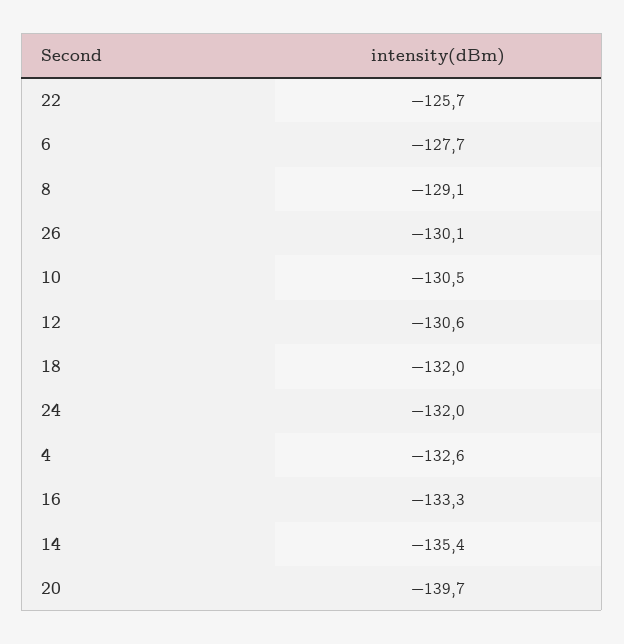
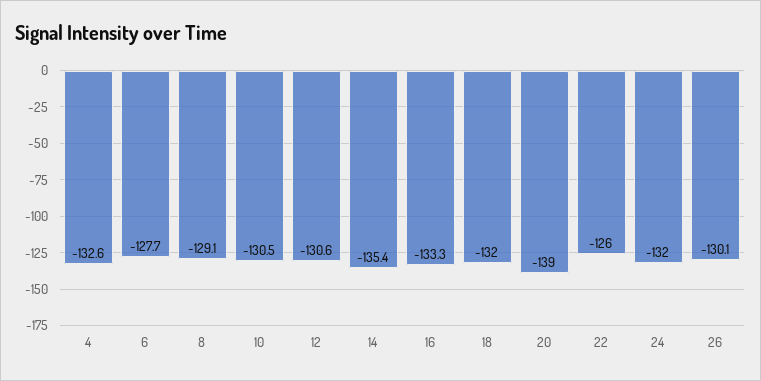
  {
-   "22": -125.7,
+   "22": -126,
    "6": -127.7,
    "8": -129.1,
    "26": -130.1,
    "10": -130.5,
    "12": -130.6,
    "18": -132,
    "24": -132,
    "4": -132.6,
    "16": -133.3,
    "14": -135.4,
-   "20": -139.7
+   "20": -139
  }

